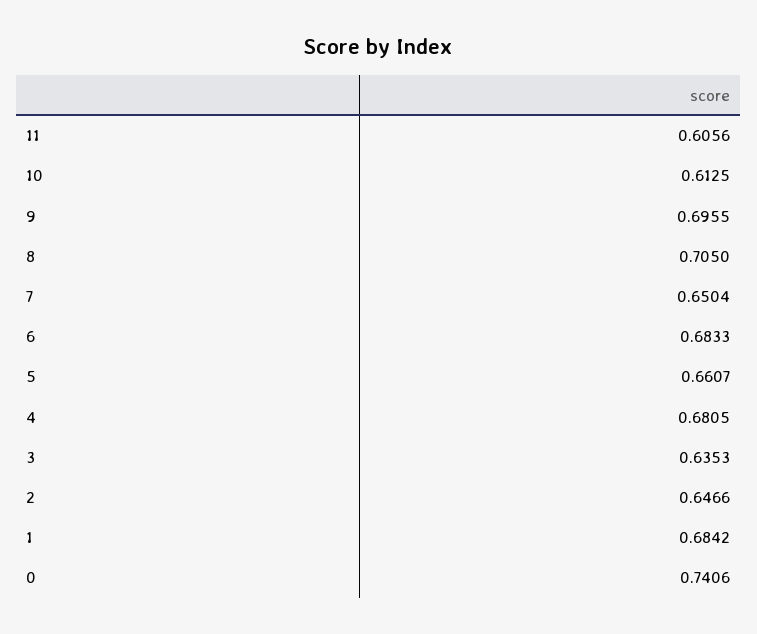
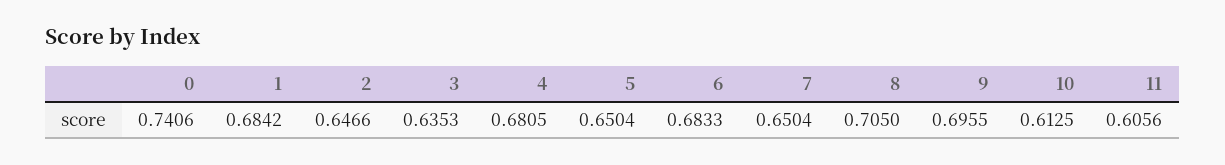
  {
    "11": 0.6056,
    "10": 0.6125,
    "9": 0.6955,
    "8": 0.705,
    "7": 0.6504,
    "6": 0.6833,
-   "5": 0.6607,
+   "5": 0.6504,
    "4": 0.6805,
    "3": 0.6353,
    "2": 0.6466,
    "1": 0.6842,
    "0": 0.7406
  }

